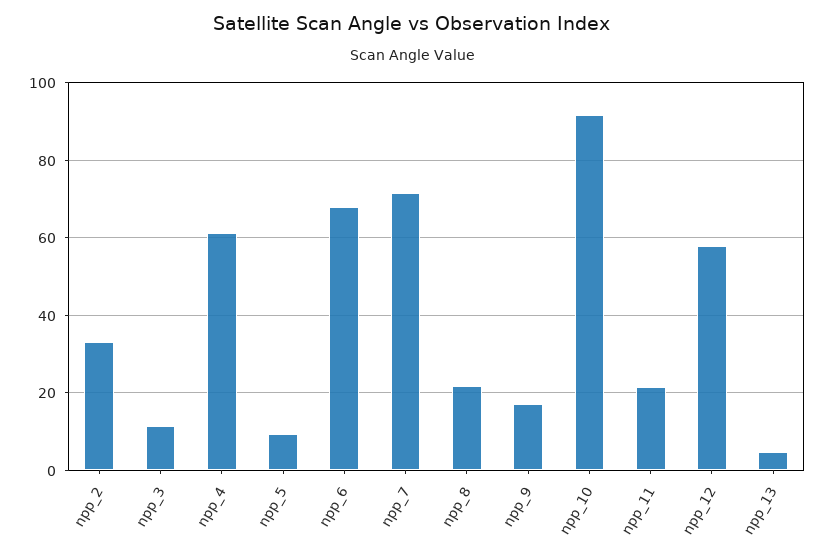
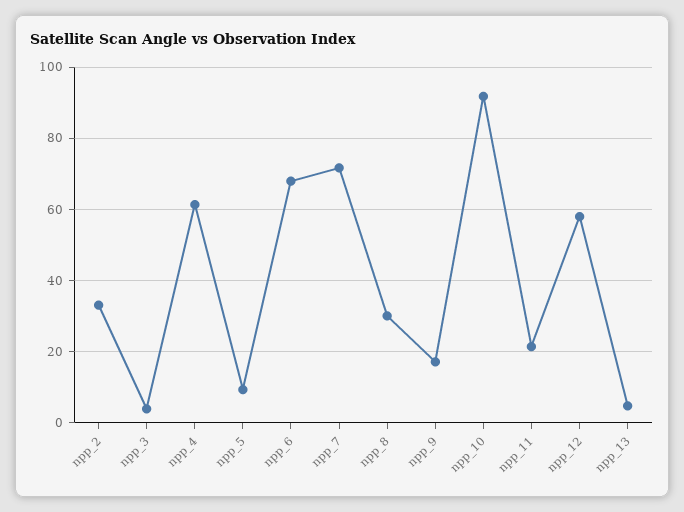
  {
    "npp_2": 34,
-   "npp_3": 12,
+   "npp_3": 4,
    "npp_4": 62,
    "npp_5": 10,
    "npp_6": 68,
    "npp_7": 72,
-   "npp_8": 22,
+   "npp_8": 30,
    "npp_9": 18,
    "npp_10": 92,
    "npp_11": 22,
    "npp_12": 58,
    "npp_13": 4
  }

